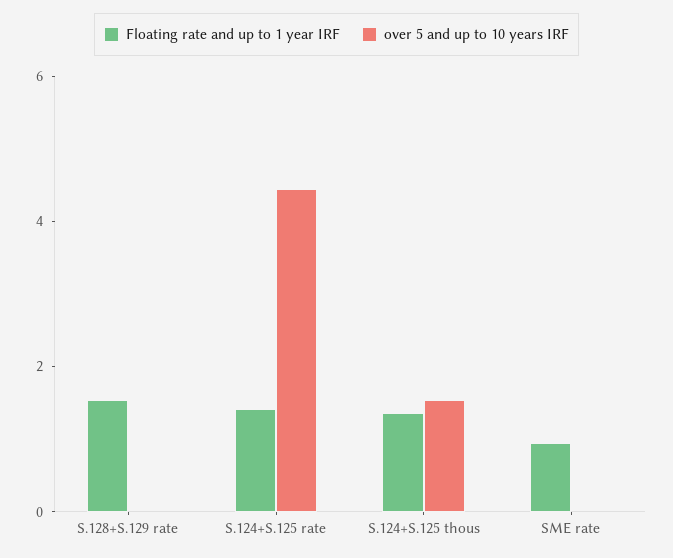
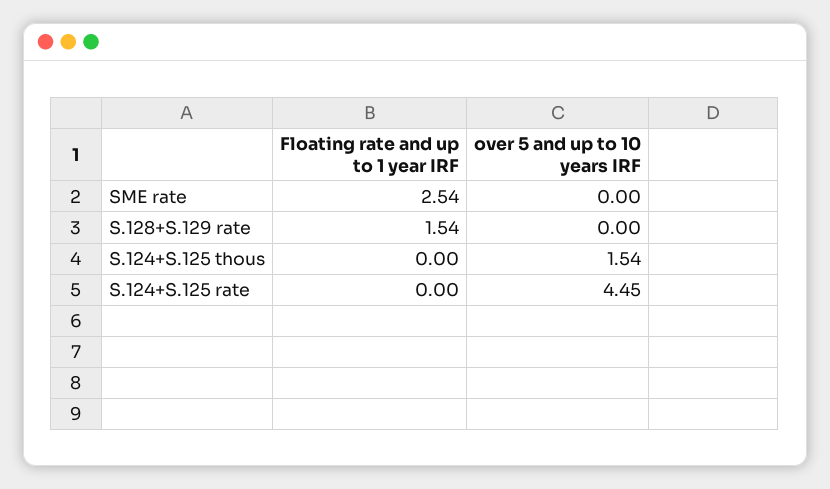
  {
    "Floating rate and up to 1 year IRF": {
      "S.128+S.129 rate": 1.54,
-     "S.124+S.125 rate": 1.5,
+     "S.124+S.125 rate": 0,
-     "S.124+S.125 thous": 1.5,
+     "S.124+S.125 thous": 0,
-     "SME rate": 1
+     "SME rate": 2.54
    },
    "over 5 and up to 10 years IRF": {
      "S.128+S.129 rate": 0,
      "S.124+S.125 rate": 4.45,
      "S.124+S.125 thous": 1.54,
      "SME rate": 0
    }
  }

